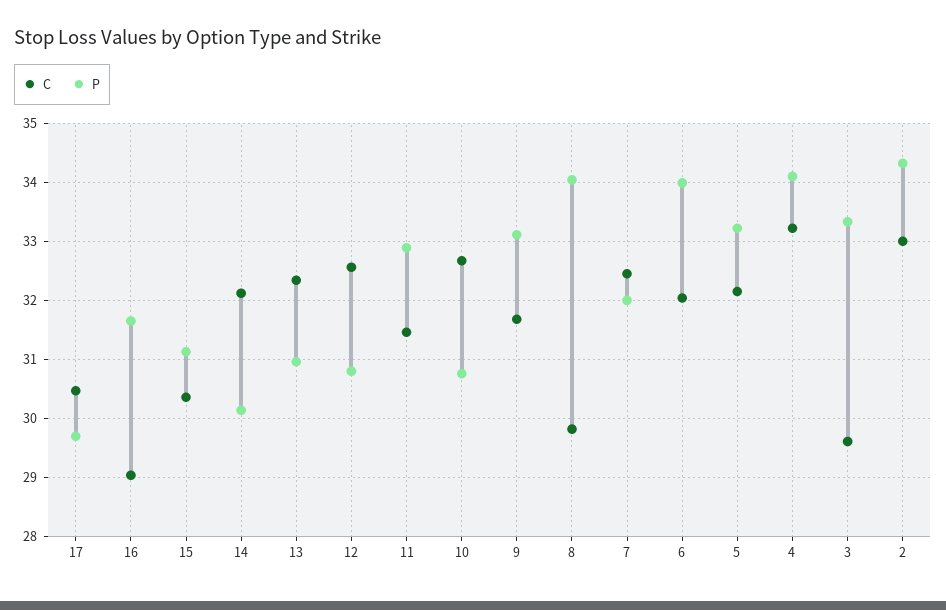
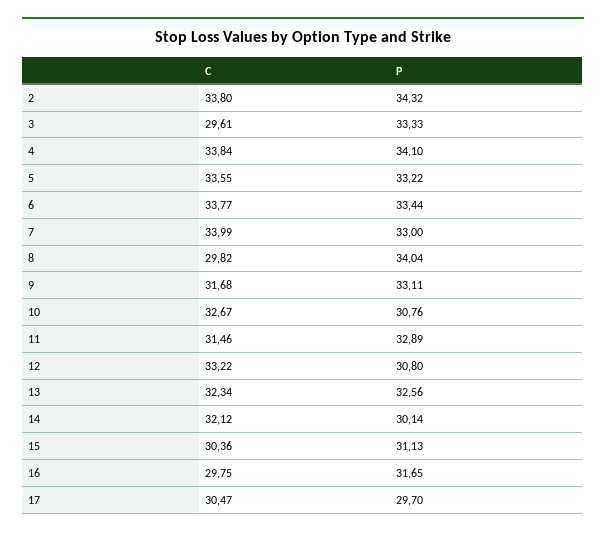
  {
    "C": {
      "17": 30.47,
-     "16": 29,
+     "16": 29.75,
      "15": 30.36,
      "14": 32.12,
      "13": 32.34,
-     "12": 32.6,
+     "12": 33.22,
      "11": 31.46,
      "10": 32.67,
      "9": 31.68,
      "8": 29.82,
-     "7": 32.4,
+     "7": 33.99,
-     "6": 32,
+     "6": 33.77,
-     "5": 32.2,
+     "5": 33.55,
-     "4": 33.2,
+     "4": 33.84,
      "3": 29.61,
-     "2": 33
+     "2": 33.8
    },
    "P": {
      "17": 29.7,
      "16": 31.65,
      "15": 31.13,
      "14": 30.14,
-     "13": 31,
+     "13": 32.56,
      "12": 30.8,
      "11": 32.89,
      "10": 30.76,
      "9": 33.11,
      "8": 34.04,
-     "7": 32,
+     "7": 33,
-     "6": 34,
+     "6": 33.44,
      "5": 33.22,
      "4": 34.1,
      "3": 33.33,
      "2": 34.32
    }
  }

